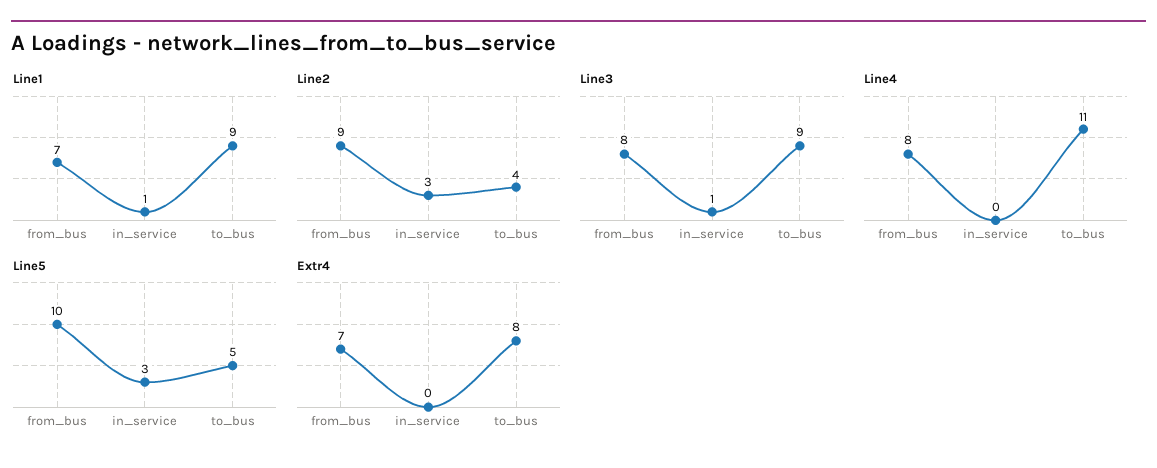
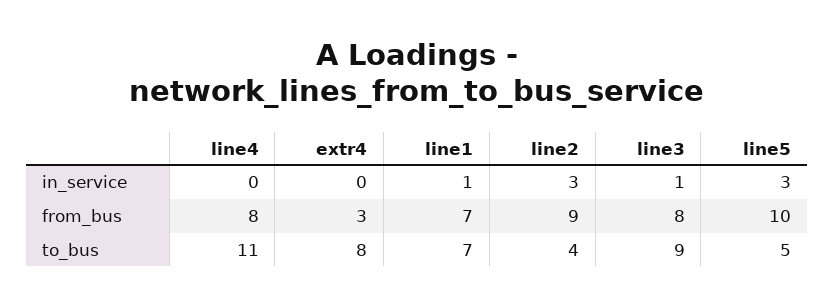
  {
    "Line1": {
      "from_bus": 7,
      "in_service": 1,
-     "to_bus": 9
+     "to_bus": 7
    },
    "Line2": {
      "from_bus": 9,
      "in_service": 3,
      "to_bus": 4
    },
    "Line3": {
      "from_bus": 8,
      "in_service": 1,
      "to_bus": 9
    },
    "Line4": {
      "from_bus": 8,
      "in_service": 0,
      "to_bus": 11
    },
    "Line5": {
      "from_bus": 10,
      "in_service": 3,
      "to_bus": 5
    },
    "Extr4": {
-     "from_bus": 7,
+     "from_bus": 3,
      "in_service": 0,
      "to_bus": 8
    }
  }

